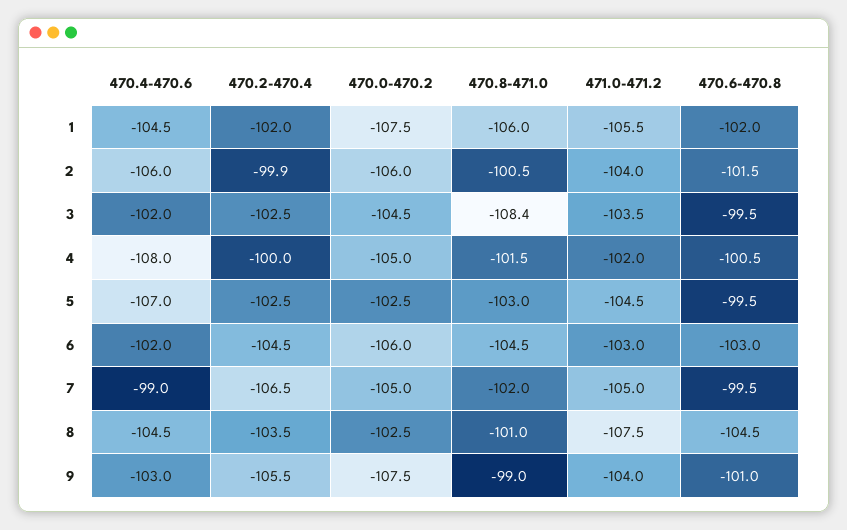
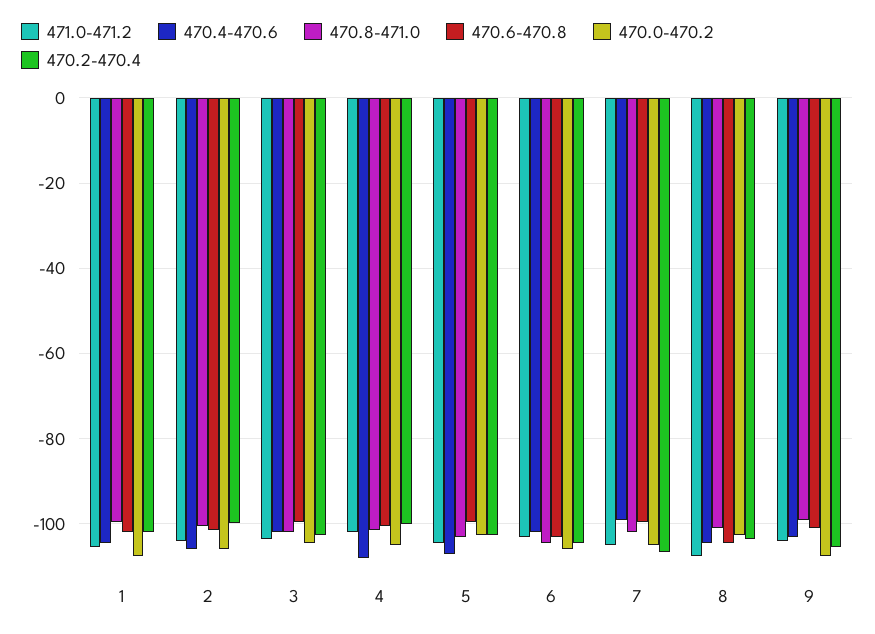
  {
    "470.4-470.6": {
      "1": -104.5,
      "2": -106,
      "3": -102,
      "4": -108,
      "5": -107,
      "6": -102,
      "7": -99,
      "8": -104.5,
      "9": -103
    },
    "470.2-470.4": {
      "1": -102,
      "2": -99.9,
      "3": -102.5,
      "4": -100,
      "5": -102.5,
      "6": -104.5,
      "7": -106.5,
      "8": -103.5,
      "9": -105.5
    },
    "470.0-470.2": {
      "1": -107.5,
      "2": -106,
      "3": -104.5,
      "4": -105,
      "5": -102.5,
      "6": -106,
      "7": -105,
      "8": -102.5,
      "9": -107.5
    },
    "470.8-471.0": {
-     "1": -106,
+     "1": -100,
      "2": -100.5,
-     "3": -108.4,
+     "3": -102,
      "4": -101.5,
      "5": -103,
      "6": -104.5,
      "7": -102,
      "8": -101,
      "9": -99
    },
    "471.0-471.2": {
      "1": -105.5,
      "2": -104,
      "3": -103.5,
      "4": -102,
      "5": -104.5,
      "6": -103,
      "7": -105,
      "8": -107.5,
      "9": -104
    },
    "470.6-470.8": {
      "1": -102,
      "2": -101.5,
      "3": -99.5,
      "4": -100.5,
      "5": -99.5,
      "6": -103,
      "7": -99.5,
      "8": -104.5,
      "9": -101
    }
  }

